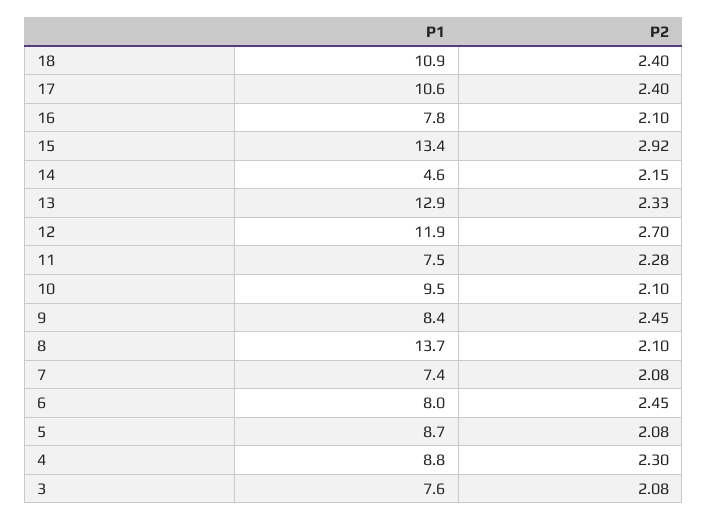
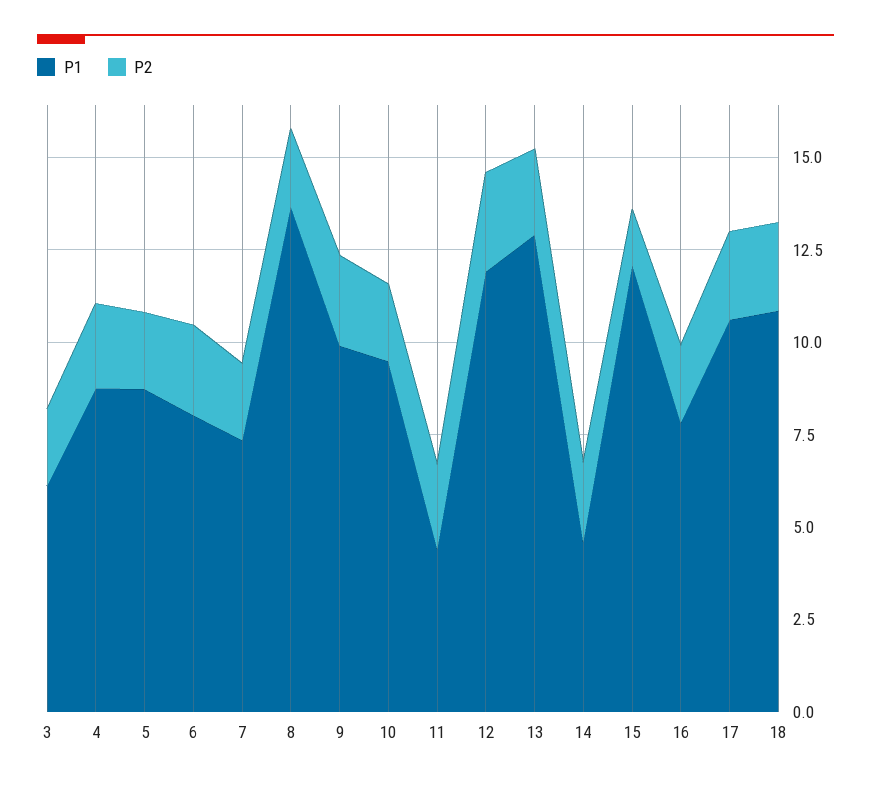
  {
    "P1": {
      "18": 10.9,
      "17": 10.6,
      "16": 7.8,
-     "15": 13.4,
+     "15": 12,
      "14": 4.6,
      "13": 12.9,
      "12": 11.9,
-     "11": 7.5,
+     "11": 4.5,
      "10": 9.5,
-     "9": 8.4,
+     "9": 10,
      "8": 13.7,
      "7": 7.4,
      "6": 8,
      "5": 8.7,
      "4": 8.8,
-     "3": 7.6
+     "3": 6
    },
    "P2": {
      "18": 2.4,
      "17": 2.4,
      "16": 2.1,
-     "15": 2.92,
+     "15": 1.5,
      "14": 2.15,
      "13": 2.33,
      "12": 2.7,
      "11": 2.28,
      "10": 2.1,
      "9": 2.45,
      "8": 2.1,
      "7": 2.08,
      "6": 2.45,
      "5": 2.08,
      "4": 2.3,
      "3": 2.08
    }
  }

